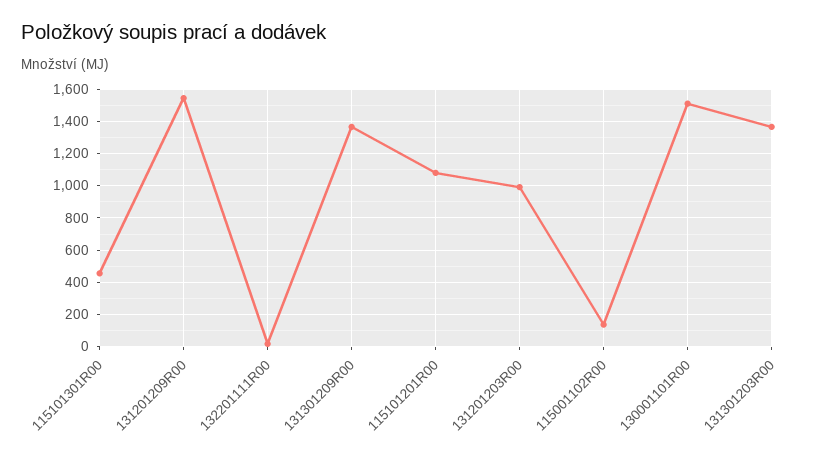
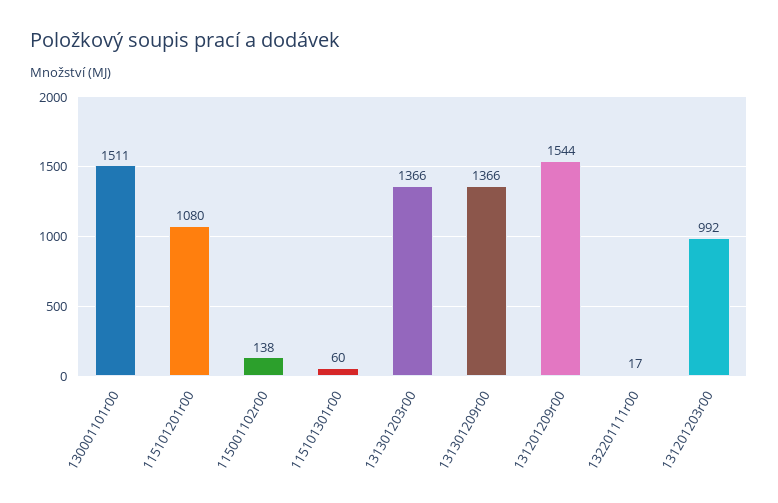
  {
-   "115101301R00": 450,
+   "115101301R00": 60,
    "131201209R00": 1544,
    "132201111R00": 17,
    "131301209R00": 1366,
    "115101201R00": 1080,
    "131201203R00": 992,
    "115001102R00": 138,
    "130001101R00": 1511,
    "131301203R00": 1366
  }

